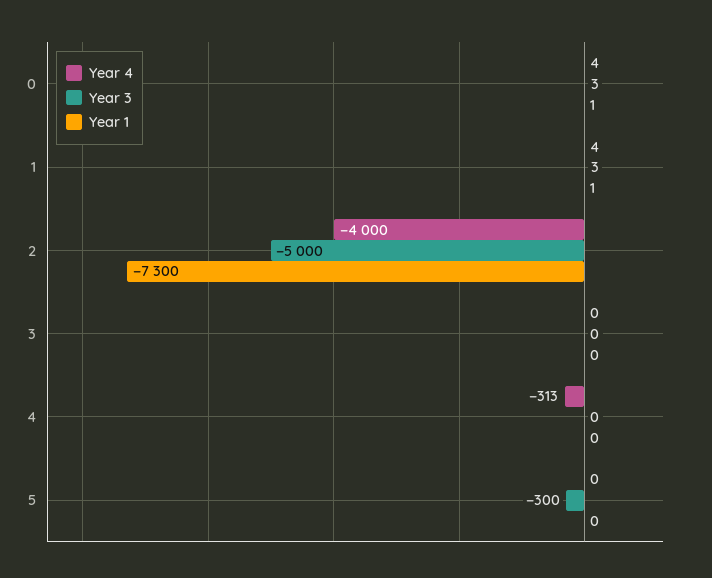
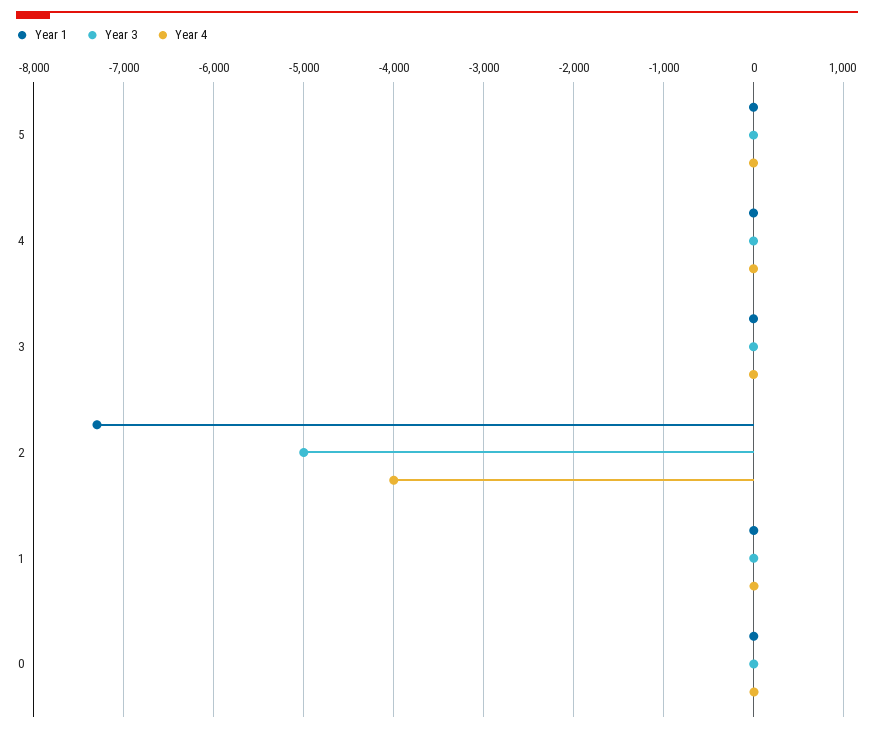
  {
    "Year 4": {
      "0": 4,
      "1": 4,
      "2": -4000,
      "3": 0,
-     "4": -313,
+     "4": 0,
      "5": 0
    },
    "Year 3": {
      "0": 3,
      "1": 3,
      "2": -5000,
      "3": 0,
      "4": 0,
-     "5": -300
+     "5": 0
    },
    "Year 1": {
      "0": 1,
      "1": 1,
      "2": -7300,
      "3": 0,
      "4": 0,
      "5": 0
    }
  }

